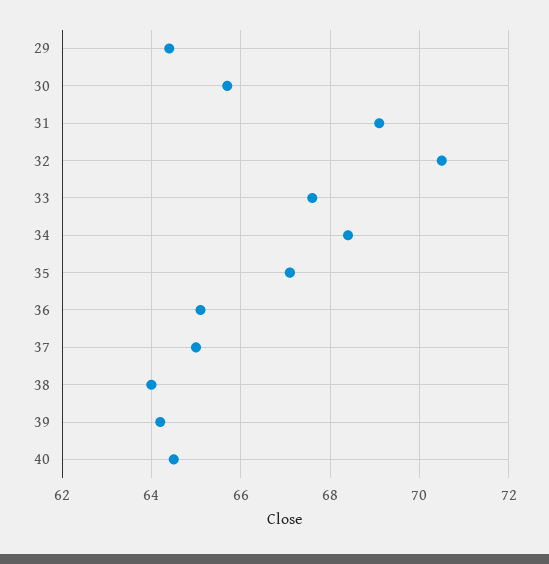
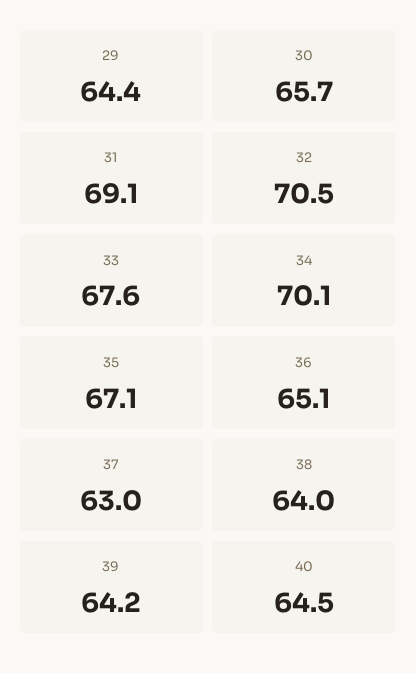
  {
    "29": 64.4,
    "30": 65.7,
    "31": 69.1,
    "32": 70.5,
    "33": 67.6,
-   "34": 68.5,
+   "34": 70.1,
    "35": 67.1,
    "36": 65.1,
-   "37": 65,
+   "37": 63,
    "38": 64,
    "39": 64.2,
    "40": 64.5
  }

